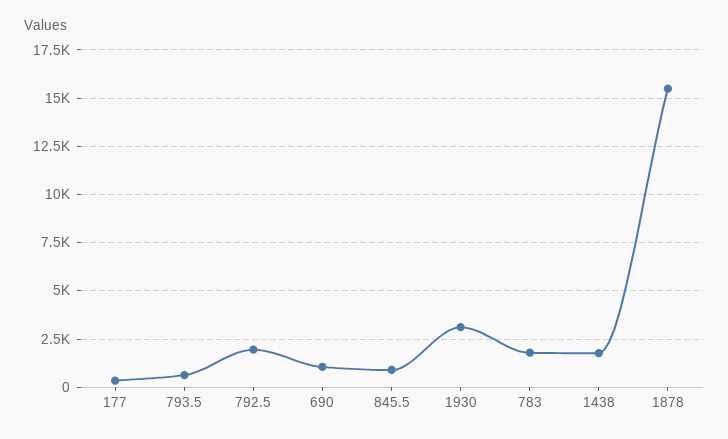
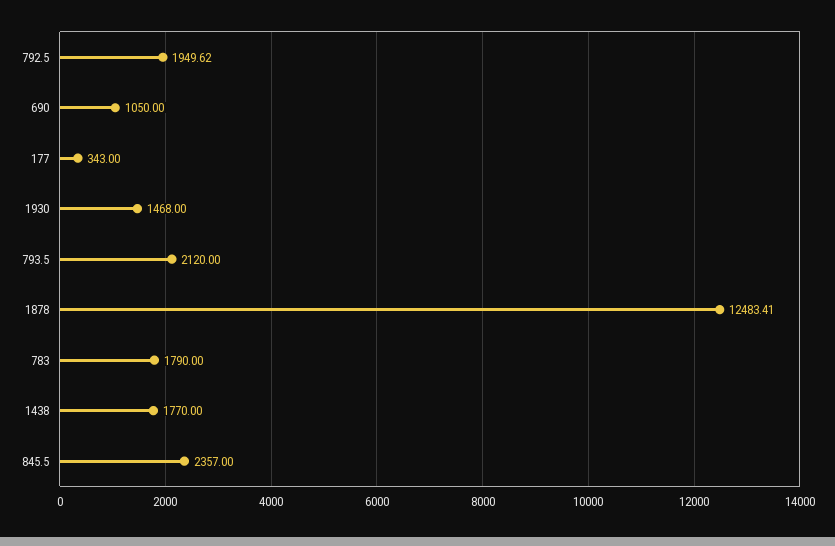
  {
    "177": 343,
-   "793.5": 500,
+   "793.5": 2120,
    "792.5": 1949.62,
    "690": 1050,
-   "845.5": 1000,
+   "845.5": 2357,
-   "1930": 3000,
+   "1930": 1468,
    "783": 1790,
    "1438": 1770,
-   "1878": 15500
+   "1878": 12483.41
  }

